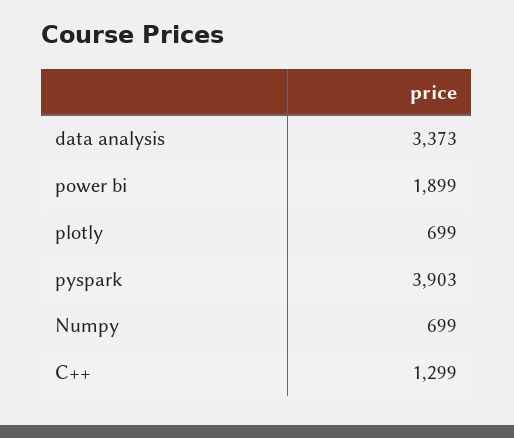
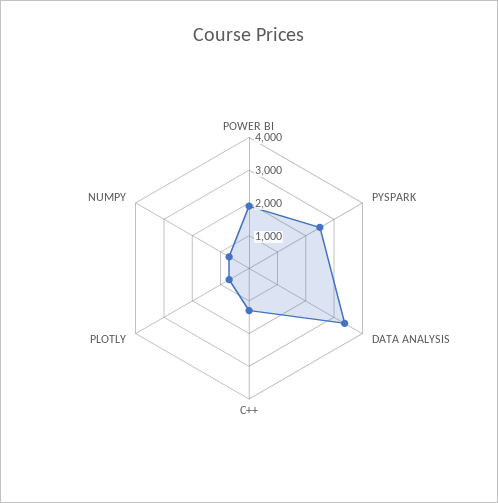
  {
    "data analysis": 3373,
    "power bi": 1899,
    "plotly": 699,
-   "pyspark": 3903,
+   "pyspark": 2500,
    "Numpy": 699,
    "C++": 1299
  }

